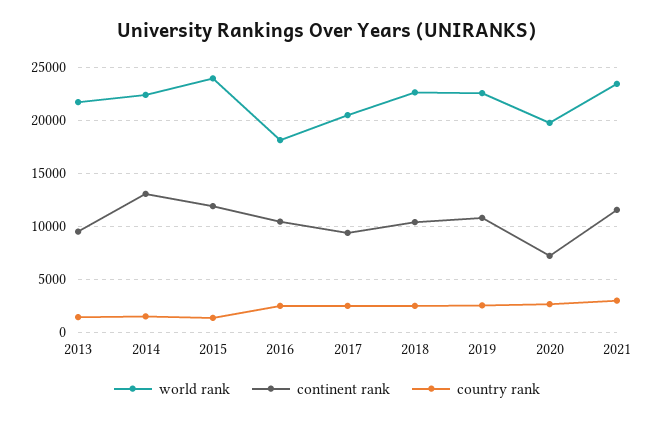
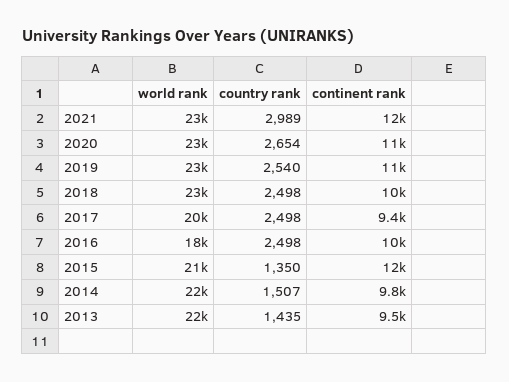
  {
    "world rank": {
      "2013": 22000,
      "2014": 22000,
-     "2015": 24000,
+     "2015": 21000,
      "2016": 18000,
      "2017": 20000,
      "2018": 23000,
      "2019": 23000,
-     "2020": 20000,
+     "2020": 23000,
      "2021": 23000
    },
    "continent rank": {
      "2013": 9500,
-     "2014": 13000,
+     "2014": 9800,
      "2015": 12000,
      "2016": 10000,
      "2017": 9400,
      "2018": 10000,
      "2019": 11000,
-     "2020": 7000,
+     "2020": 11000,
      "2021": 12000
    },
    "country rank": {
      "2013": 1435,
      "2014": 1507,
      "2015": 1350,
      "2016": 2498,
      "2017": 2498,
      "2018": 2498,
      "2019": 2540,
      "2020": 2654,
      "2021": 2989
    }
  }

